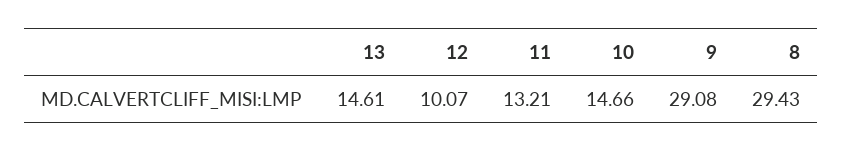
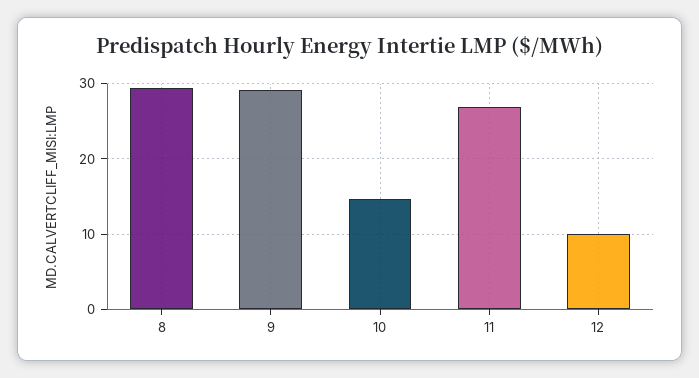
  {
-   "13": 14.61,
    "12": 10.07,
-   "11": 13.21,
+   "11": 27,
    "10": 14.66,
    "9": 29.08,
    "8": 29.43
  }

